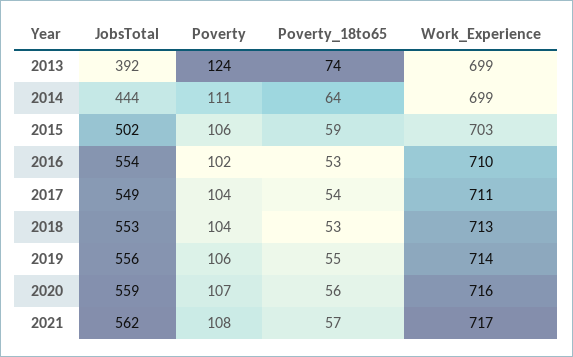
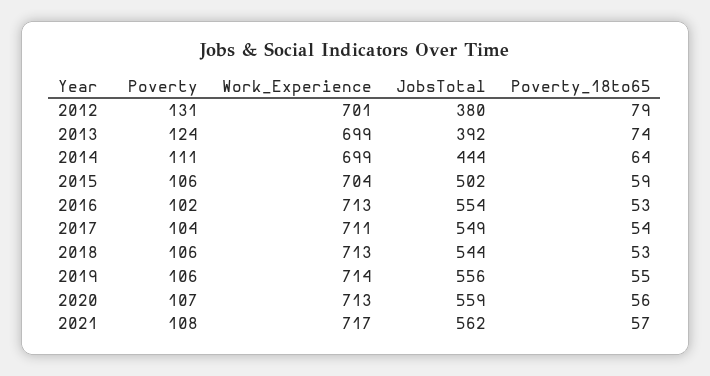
  {
    "JobsTotal": {
      "2013": 392,
      "2014": 444,
      "2015": 502,
      "2016": 554,
      "2017": 549,
-     "2018": 553,
+     "2018": 544,
      "2019": 556,
      "2020": 559,
-     "2021": 562
+     "2021": 562,
+     "2012": 380
    },
    "Poverty": {
      "2013": 124,
      "2014": 111,
      "2015": 106,
      "2016": 102,
      "2017": 104,
-     "2018": 104,
+     "2018": 106,
      "2019": 106,
      "2020": 107,
-     "2021": 108
+     "2021": 108,
+     "2012": 131
    },
    "Poverty_18to65": {
      "2013": 74,
      "2014": 64,
      "2015": 59,
      "2016": 53,
      "2017": 54,
      "2018": 53,
      "2019": 55,
      "2020": 56,
-     "2021": 57
+     "2021": 57,
+     "2012": 79
    },
    "Work_Experience": {
      "2013": 699,
      "2014": 699,
-     "2015": 703,
+     "2015": 704,
-     "2016": 710,
+     "2016": 713,
      "2017": 711,
      "2018": 713,
      "2019": 714,
-     "2020": 716,
+     "2020": 713,
-     "2021": 717
+     "2021": 717,
+     "2012": 701
    }
  }

